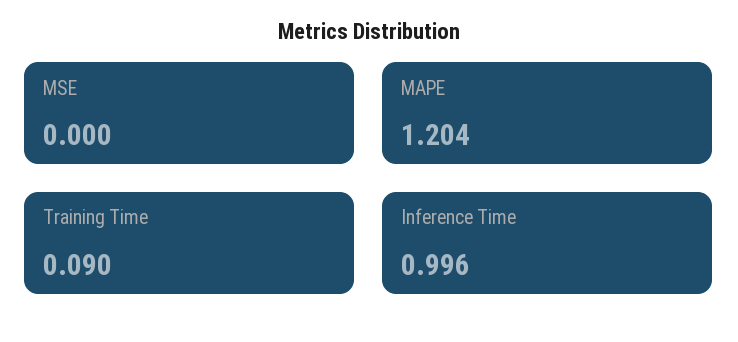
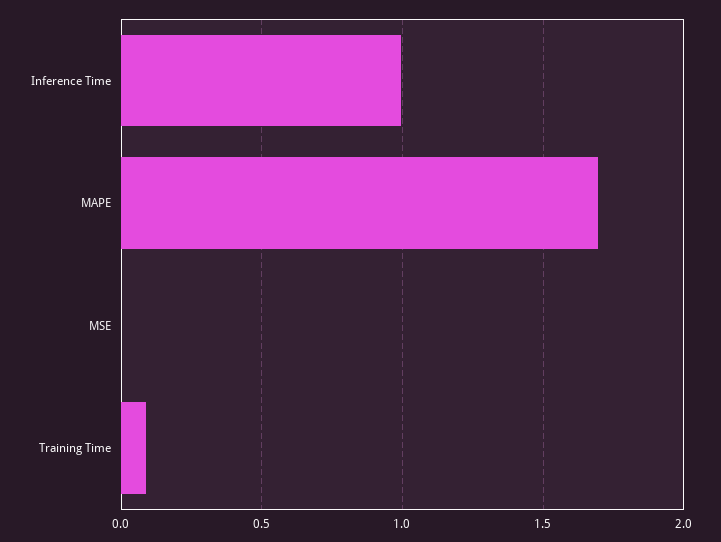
  {
    "MSE": 0,
-   "MAPE": 1.204,
+   "MAPE": 1.7,
    "Training Time": 0.09,
    "Inference Time": 0.996
  }

